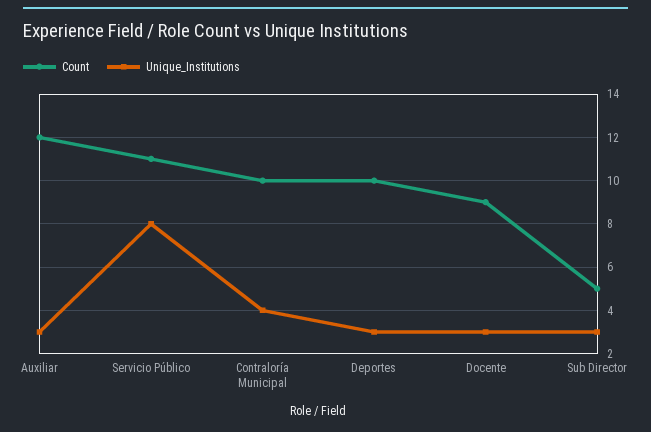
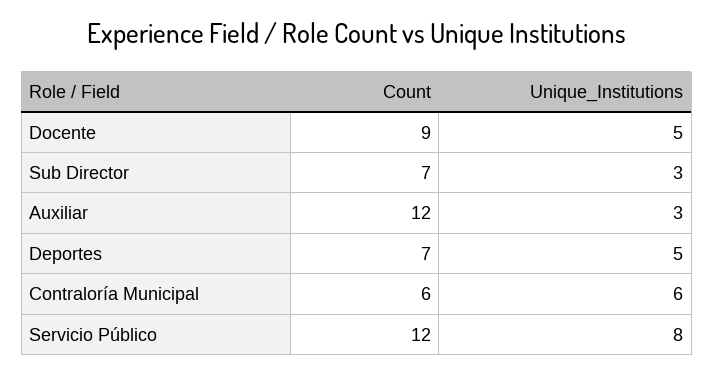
  {
    "Count": {
      "Auxiliar": 12,
-     "Servicio Público": 11,
+     "Servicio Público": 12,
-     "Contraloría Municipal": 10,
+     "Contraloría Municipal": 6,
-     "Deportes": 10,
+     "Deportes": 7,
      "Docente": 9,
-     "Sub Director": 5
+     "Sub Director": 7
    },
    "Unique_Institutions": {
      "Auxiliar": 3,
      "Servicio Público": 8,
-     "Contraloría Municipal": 4,
+     "Contraloría Municipal": 6,
-     "Deportes": 3,
+     "Deportes": 5,
-     "Docente": 3,
+     "Docente": 5,
      "Sub Director": 3
    }
  }

